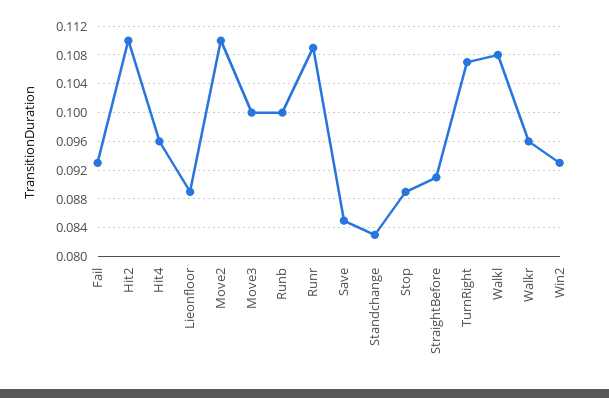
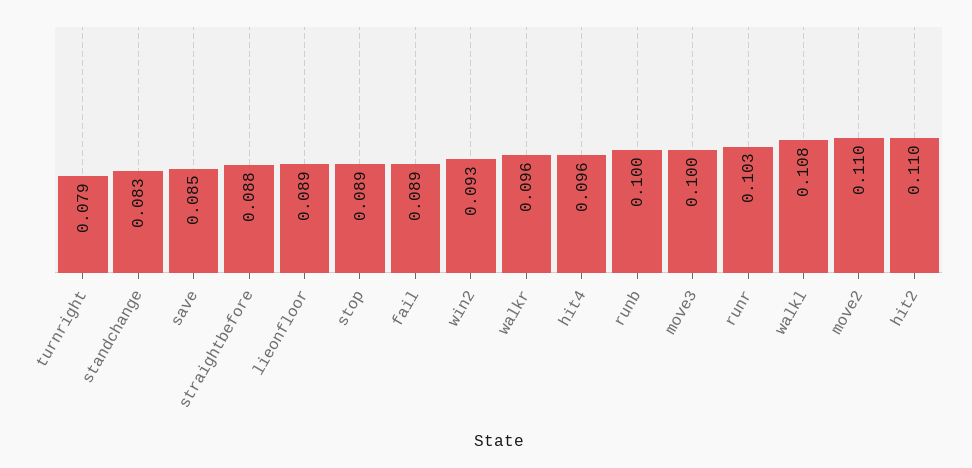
  {
-   "Fail": 0.093,
+   "Fail": 0.089,
    "Hit2": 0.11,
    "Hit4": 0.096,
    "Lieonfloor": 0.089,
    "Move2": 0.11,
    "Move3": 0.1,
    "Runb": 0.1,
-   "Runr": 0.109,
+   "Runr": 0.103,
    "Save": 0.085,
    "Standchange": 0.083,
    "Stop": 0.089,
-   "StraightBefore": 0.091,
+   "StraightBefore": 0.088,
-   "TurnRight": 0.107,
+   "TurnRight": 0.079,
    "Walkl": 0.108,
    "Walkr": 0.096,
    "Win2": 0.093
  }

